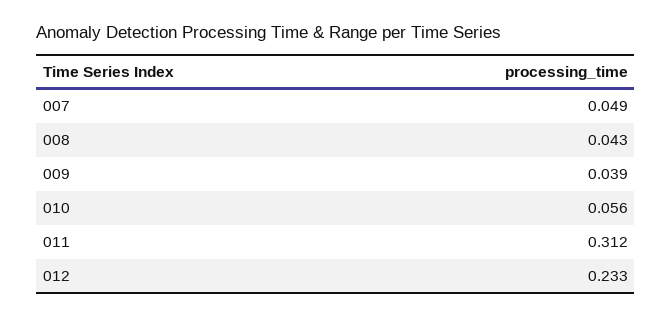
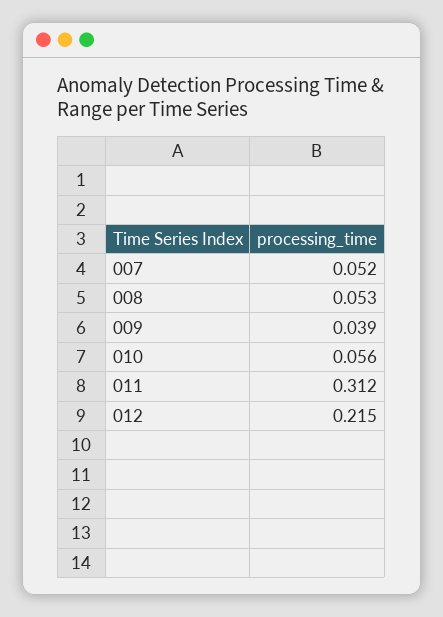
  {
-   "007": 0.049,
+   "007": 0.052,
-   "008": 0.043,
+   "008": 0.053,
    "009": 0.039,
    "010": 0.056,
    "011": 0.312,
-   "012": 0.233
+   "012": 0.215
  }

